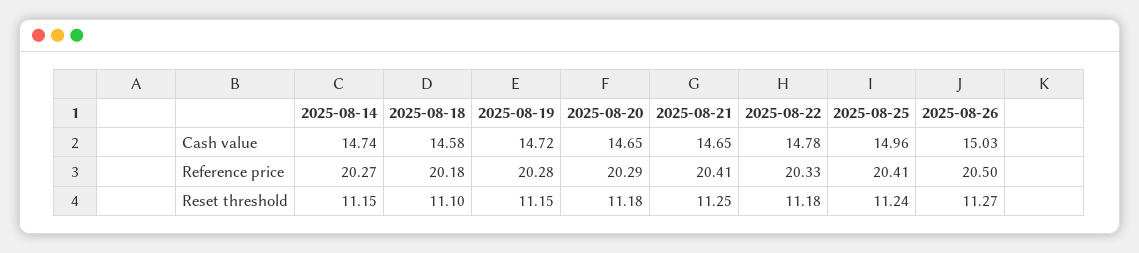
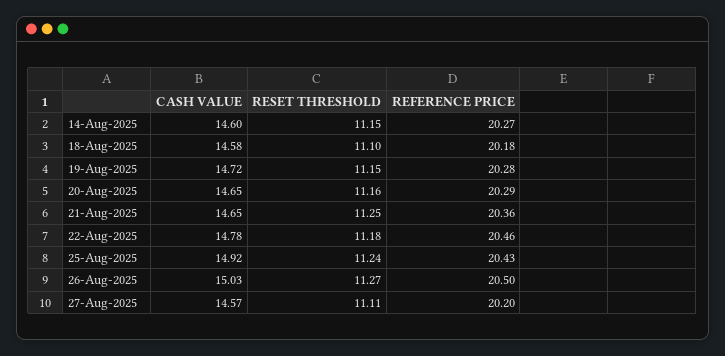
  {
    "2025-08-14": {
-     "Cash value": 14.74,
+     "Cash value": 14.6,
      "Reference price": 20.27,
      "Reset threshold": 11.15
    },
    "2025-08-18": {
      "Cash value": 14.58,
      "Reference price": 20.18,
      "Reset threshold": 11.1
    },
    "2025-08-19": {
      "Cash value": 14.72,
      "Reference price": 20.28,
      "Reset threshold": 11.15
    },
    "2025-08-20": {
      "Cash value": 14.65,
      "Reference price": 20.29,
-     "Reset threshold": 11.18
+     "Reset threshold": 11.16
    },
    "2025-08-21": {
      "Cash value": 14.65,
-     "Reference price": 20.41,
+     "Reference price": 20.36,
      "Reset threshold": 11.25
    },
    "2025-08-22": {
      "Cash value": 14.78,
-     "Reference price": 20.33,
+     "Reference price": 20.46,
      "Reset threshold": 11.18
    },
    "2025-08-25": {
-     "Cash value": 14.96,
+     "Cash value": 14.92,
-     "Reference price": 20.41,
+     "Reference price": 20.43,
      "Reset threshold": 11.24
    },
    "2025-08-26": {
      "Cash value": 15.03,
      "Reference price": 20.5,
      "Reset threshold": 11.27
-   }
+   },
+   "27-Aug-2025": {
+     "Cash value": 14.57,
+     "Reset threshold": 11.11,
+     "Reference price": 20.2
+   }
  }

